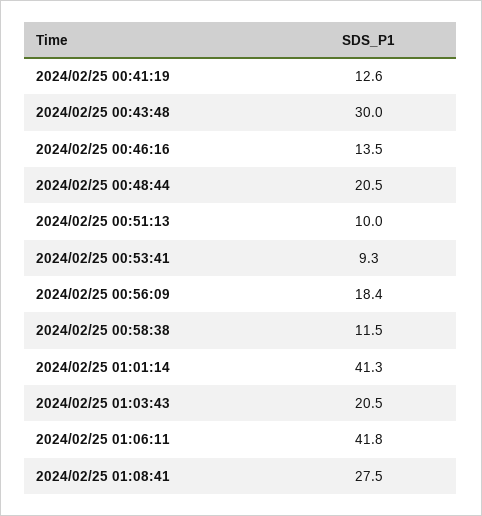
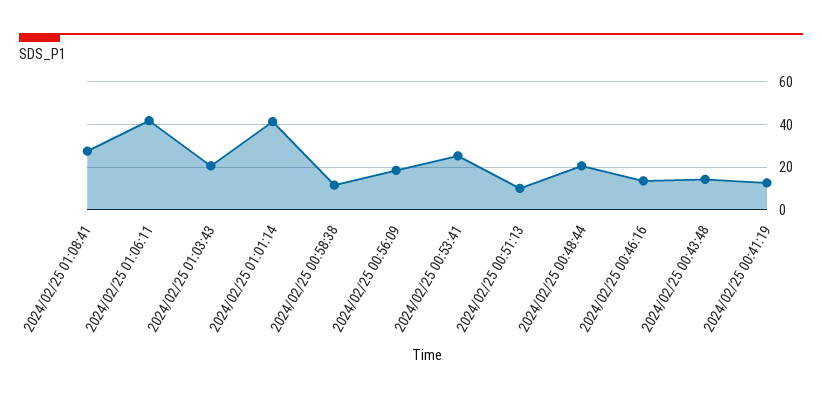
  {
    "2024/02/25 00:41:19": 12.6,
-   "2024/02/25 00:43:48": 30,
+   "2024/02/25 00:43:48": 15,
    "2024/02/25 00:46:16": 13.5,
    "2024/02/25 00:48:44": 20.5,
    "2024/02/25 00:51:13": 10,
-   "2024/02/25 00:53:41": 9.3,
+   "2024/02/25 00:53:41": 25,
    "2024/02/25 00:56:09": 18.4,
    "2024/02/25 00:58:38": 11.5,
    "2024/02/25 01:01:14": 41.3,
    "2024/02/25 01:03:43": 20.5,
    "2024/02/25 01:06:11": 41.8,
    "2024/02/25 01:08:41": 27.5
  }

